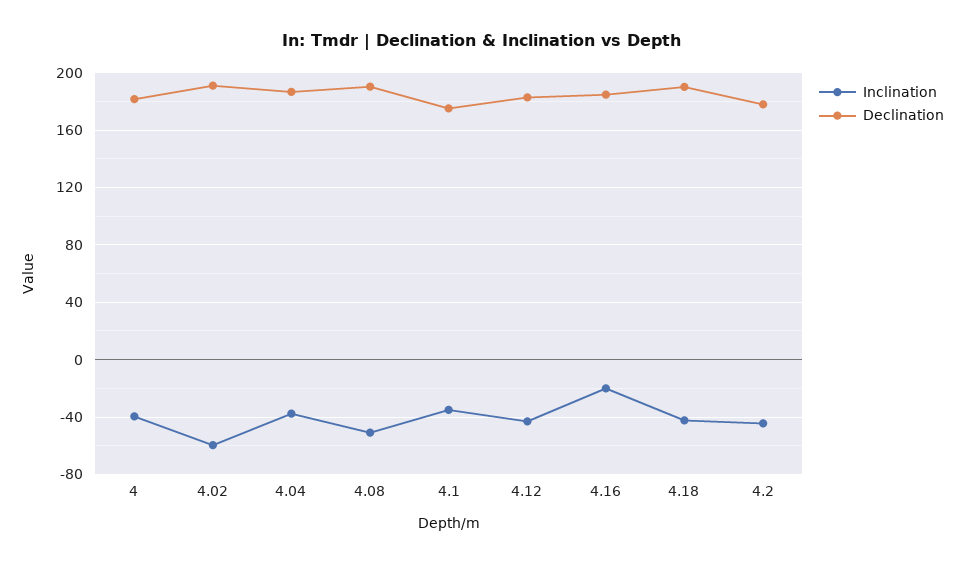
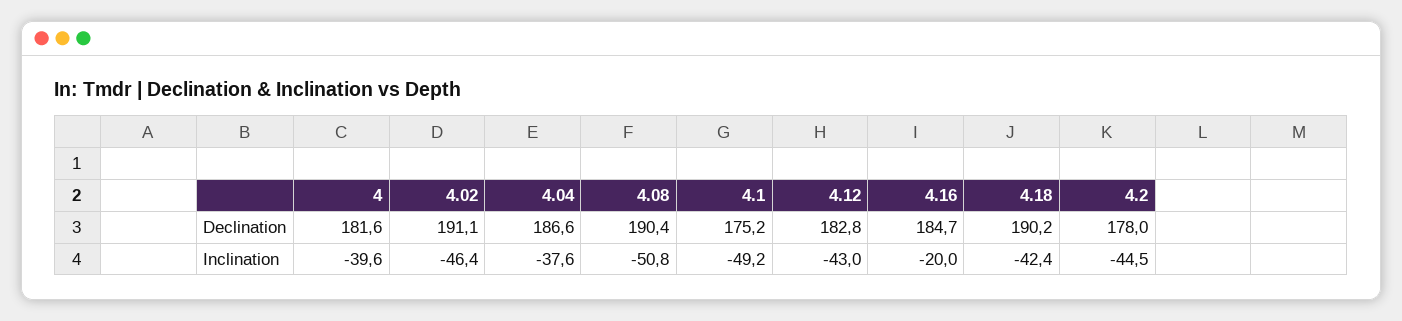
  {
    "Inclination": {
      "4": -39.6,
-     "4.02": -60,
+     "4.02": -46.4,
      "4.04": -37.6,
      "4.08": -50.8,
-     "4.1": -35,
+     "4.1": -49.2,
      "4.12": -43,
      "4.16": -20,
      "4.18": -42.4,
      "4.2": -44.5
    },
    "Declination": {
      "4": 181.6,
      "4.02": 191.1,
      "4.04": 186.6,
      "4.08": 190.4,
      "4.1": 175.2,
      "4.12": 182.8,
      "4.16": 184.7,
      "4.18": 190.2,
      "4.2": 178
    }
  }

